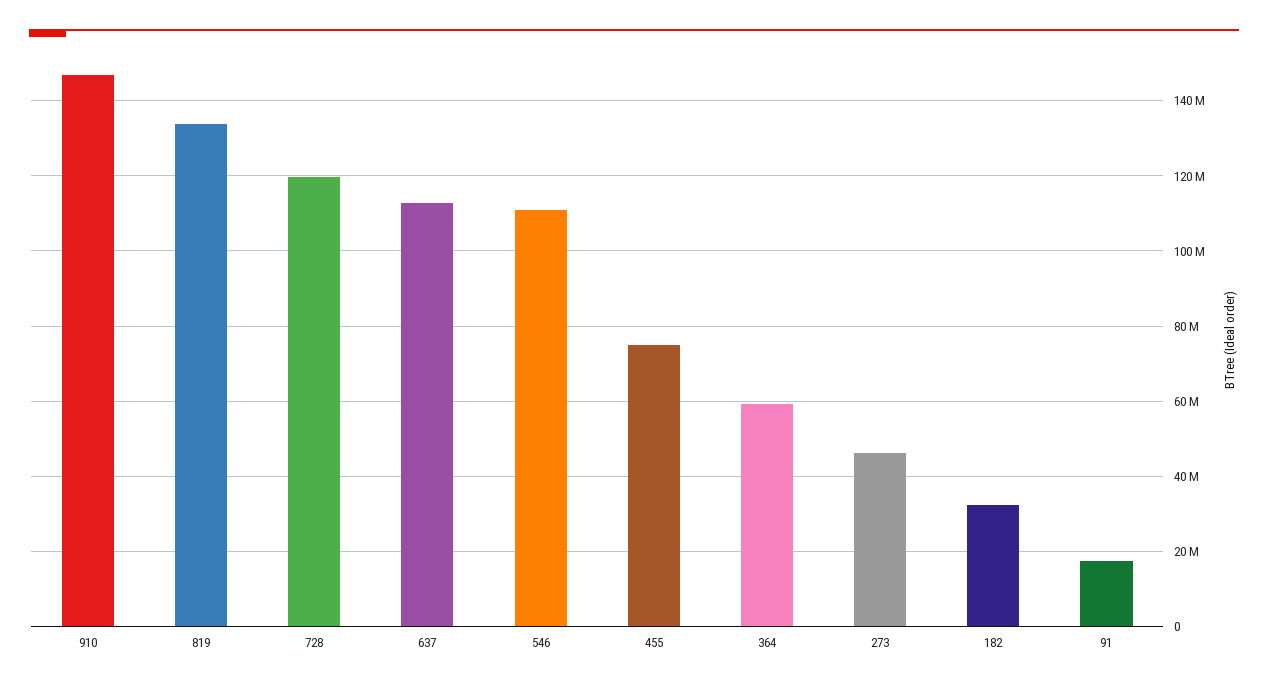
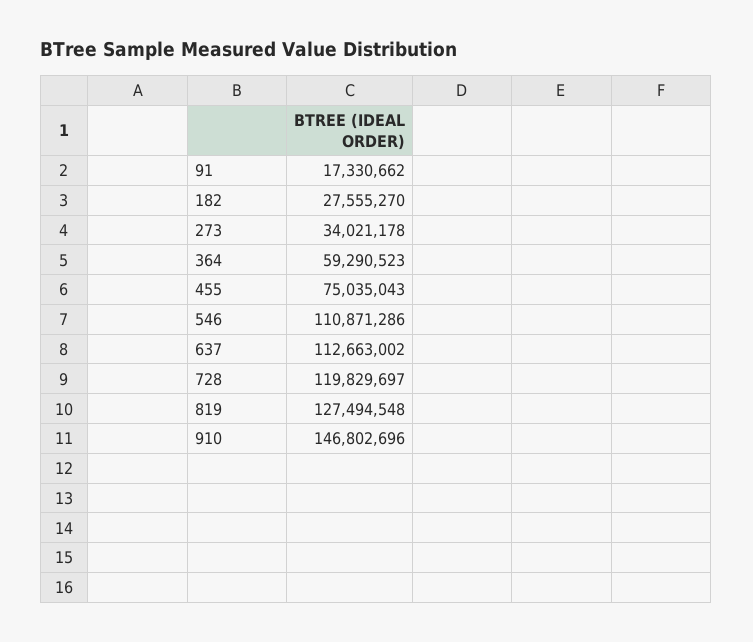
  {
    "910": 146802696,
-   "819": 134000000,
+   "819": 127494548,
    "728": 119829697,
    "637": 112663002,
    "546": 110871286,
    "455": 75035043,
    "364": 59290523,
-   "273": 46000000,
+   "273": 34021178,
-   "182": 32000000,
+   "182": 27555270,
    "91": 17330662
  }

